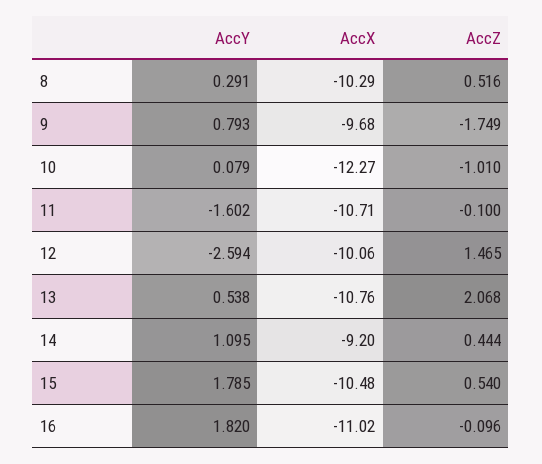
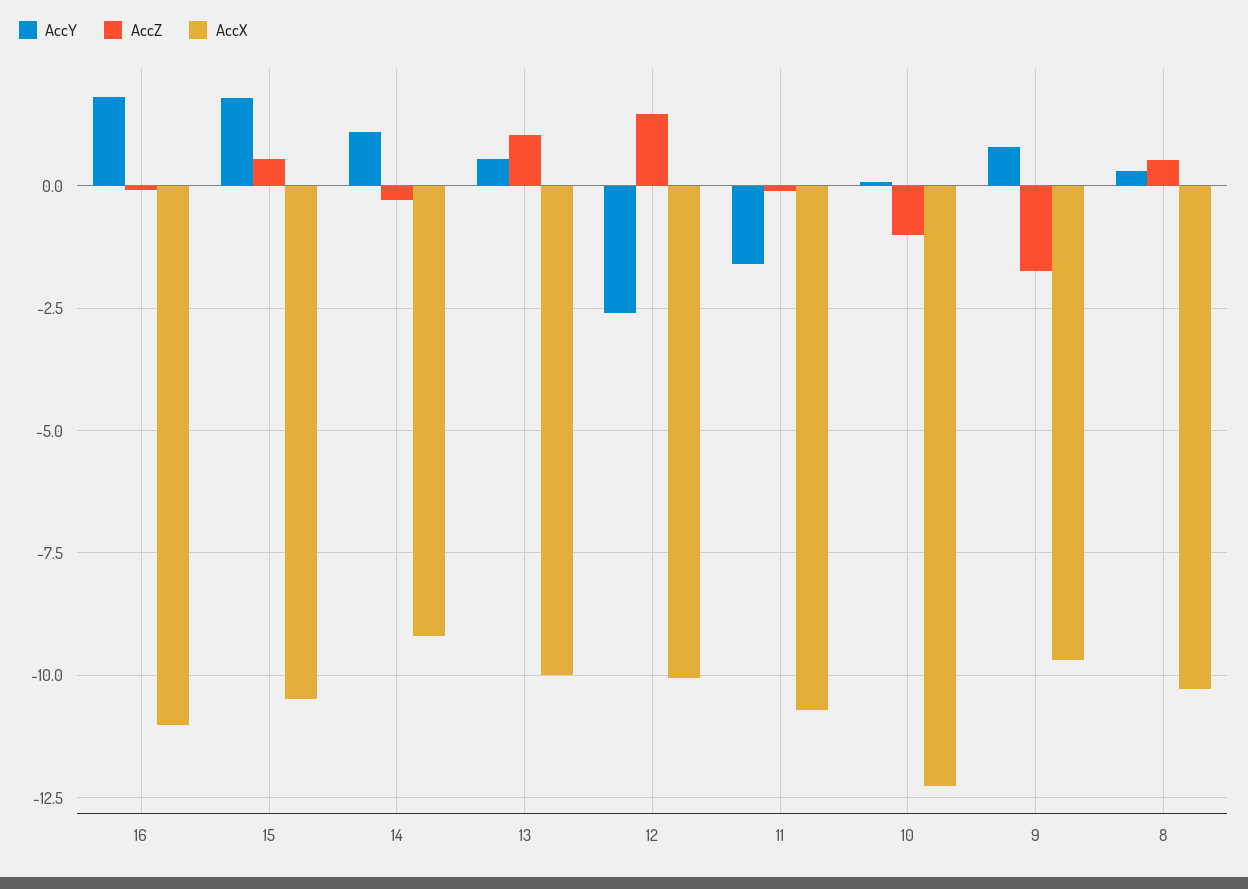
  {
    "AccY": {
      "8": 0.291,
      "9": 0.793,
      "10": 0.079,
      "11": -1.602,
      "12": -2.594,
      "13": 0.538,
      "14": 1.095,
      "15": 1.785,
      "16": 1.82
    },
    "AccX": {
      "8": -10.29,
      "9": -9.68,
      "10": -12.27,
      "11": -10.71,
      "12": -10.06,
-     "13": -10.76,
+     "13": -10,
      "14": -9.2,
      "15": -10.48,
      "16": -11.02
    },
    "AccZ": {
      "8": 0.516,
      "9": -1.749,
      "10": -1.01,
      "11": -0.1,
      "12": 1.465,
-     "13": 2.068,
+     "13": 1,
-     "14": 0.444,
+     "14": -0.25,
      "15": 0.54,
      "16": -0.096
    }
  }

